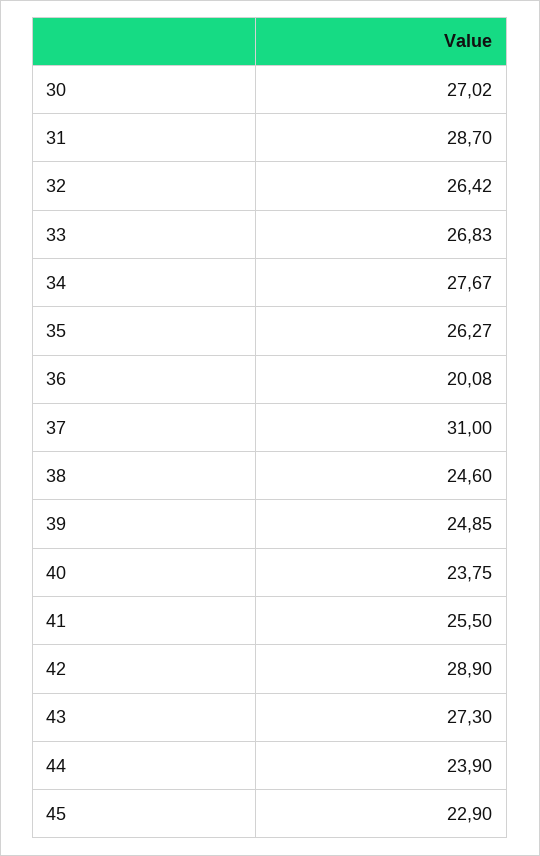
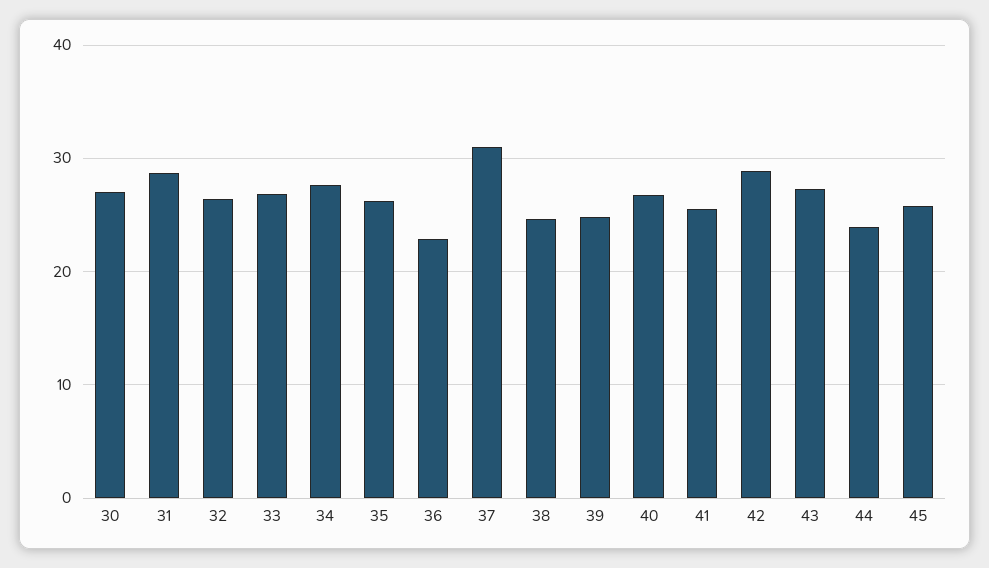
  {
    "30": 27.02,
    "31": 28.7,
    "32": 26.42,
    "33": 26.83,
    "34": 27.67,
    "35": 26.27,
-   "36": 20.08,
+   "36": 23,
    "37": 31,
    "38": 24.6,
    "39": 24.85,
-   "40": 23.75,
+   "40": 27,
    "41": 25.5,
    "42": 28.9,
    "43": 27.3,
    "44": 23.9,
-   "45": 22.9
+   "45": 26
  }

